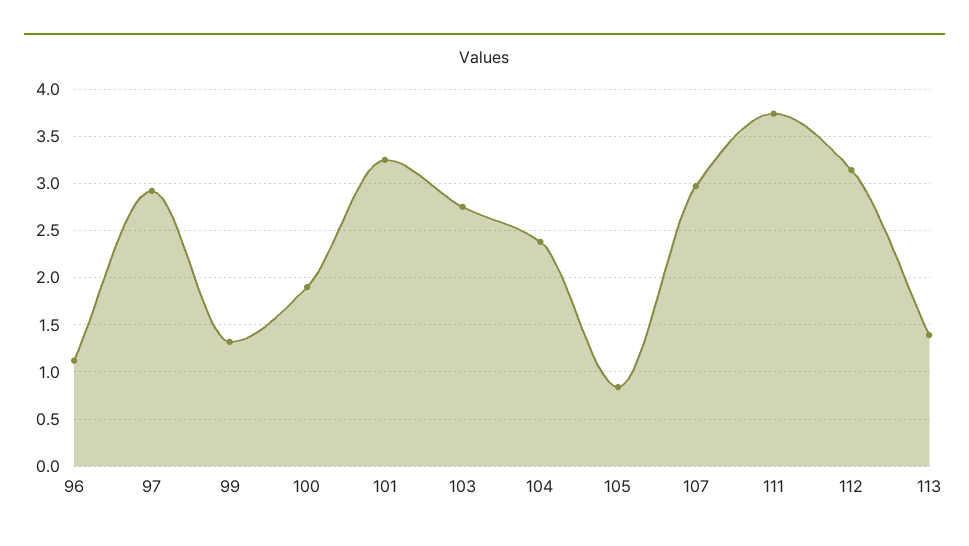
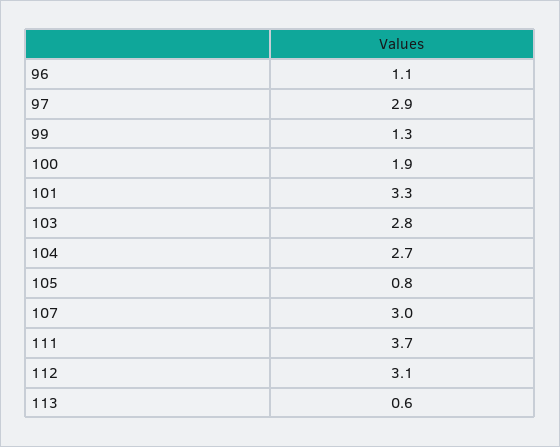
  {
    "96": 1.1,
    "97": 2.9,
    "99": 1.3,
    "100": 1.9,
    "101": 3.3,
    "103": 2.8,
-   "104": 2.4,
+   "104": 2.7,
    "105": 0.8,
    "107": 3,
    "111": 3.7,
    "112": 3.1,
-   "113": 1.4
+   "113": 0.6
  }

